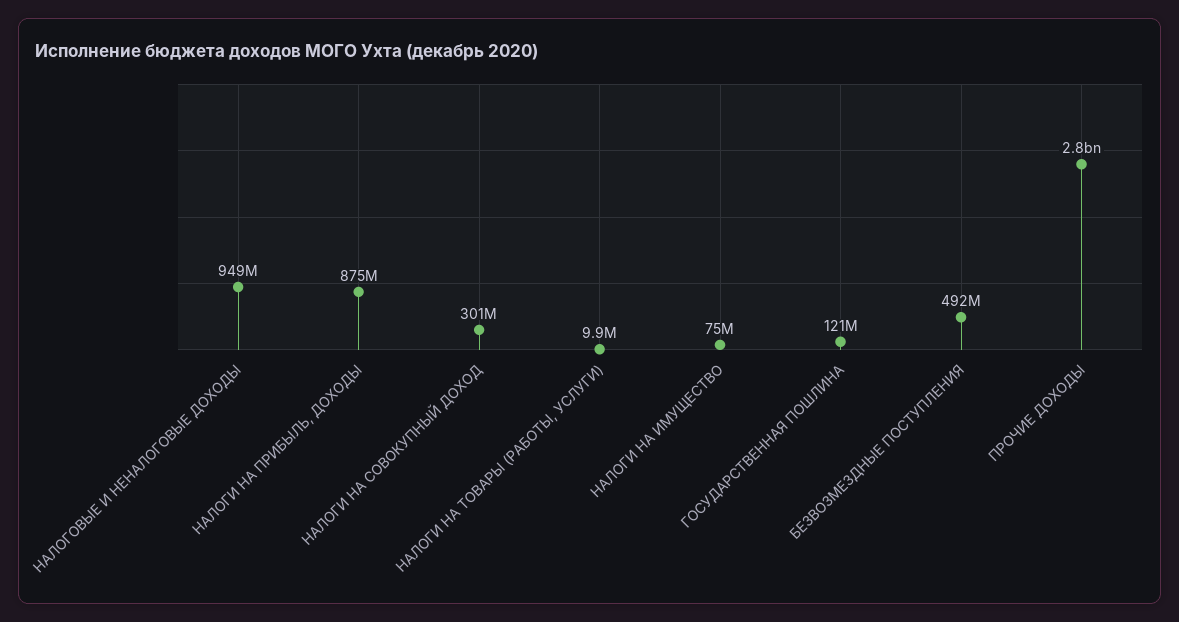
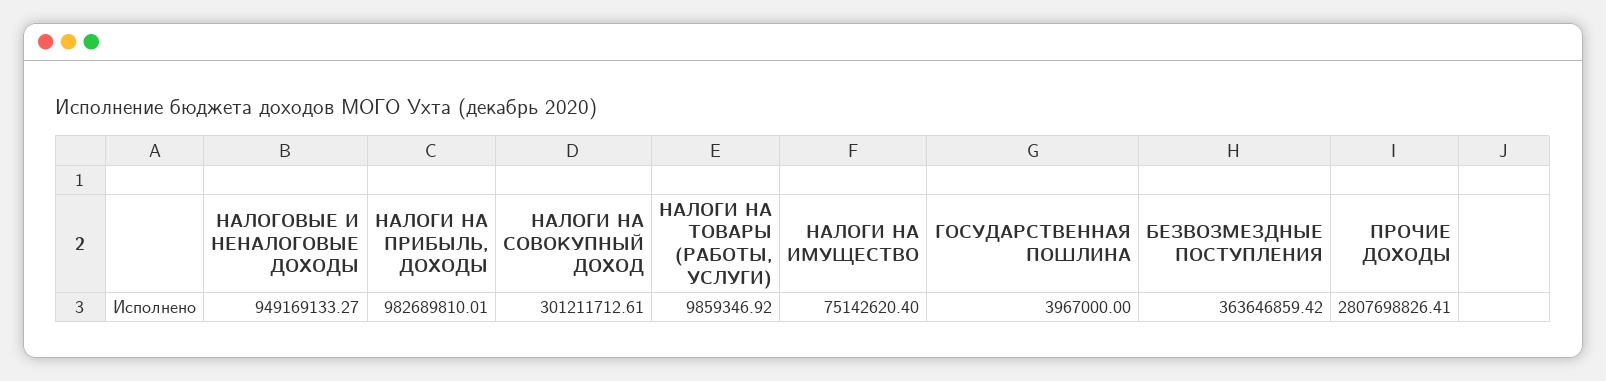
  {
    "НАЛОГОВЫЕ И НЕНАЛОГОВЫЕ ДОХОДЫ": 949169133.27,
-   "НАЛОГИ НА ПРИБЫЛЬ, ДОХОДЫ": 875000000,
+   "НАЛОГИ НА ПРИБЫЛЬ, ДОХОДЫ": 982689810.01,
    "НАЛОГИ НА СОВОКУПНЫЙ ДОХОД": 301211712.61,
    "НАЛОГИ НА ТОВАРЫ (РАБОТЫ, УСЛУГИ)": 9859346.92,
    "НАЛОГИ НА ИМУЩЕСТВО": 75142620.4,
-   "ГОСУДАРСТВЕННАЯ ПОШЛИНА": 121000000,
+   "ГОСУДАРСТВЕННАЯ ПОШЛИНА": 3967000,
-   "БЕЗВОЗМЕЗДНЫЕ ПОСТУПЛЕНИЯ": 492000000,
+   "БЕЗВОЗМЕЗДНЫЕ ПОСТУПЛЕНИЯ": 363646859.42,
    "ПРОЧИЕ ДОХОДЫ": 2807698826.41
  }

